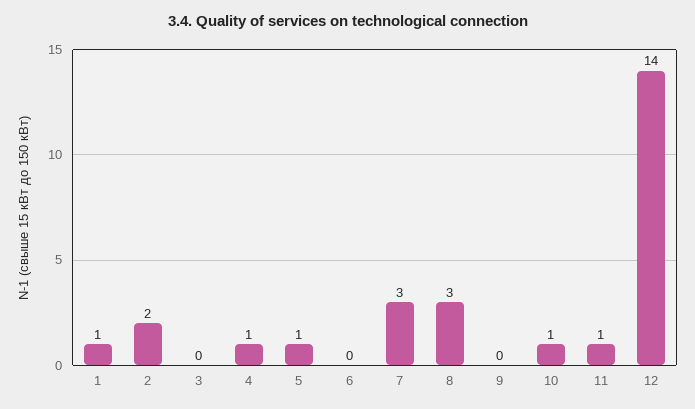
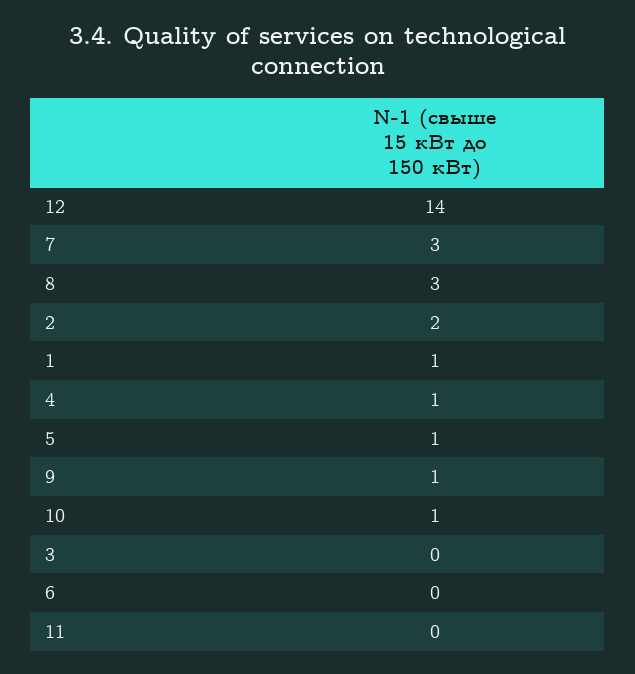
  {
    "1": 1,
    "2": 2,
    "3": 0,
    "4": 1,
    "5": 1,
    "6": 0,
    "7": 3,
    "8": 3,
-   "9": 0,
+   "9": 1,
    "10": 1,
-   "11": 1,
+   "11": 0,
    "12": 14
  }

